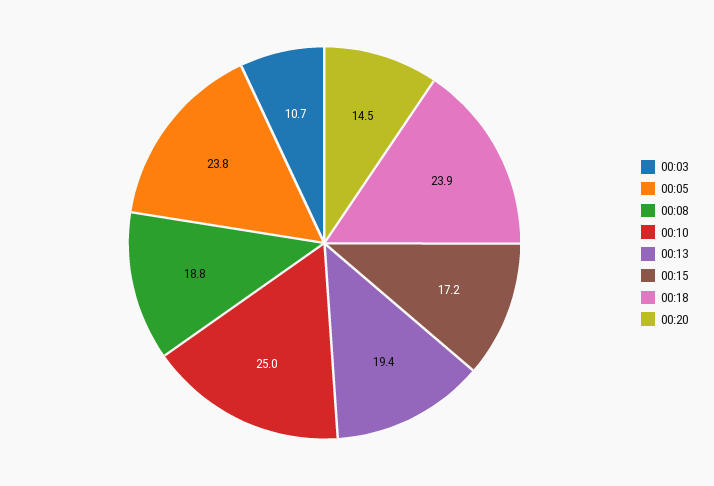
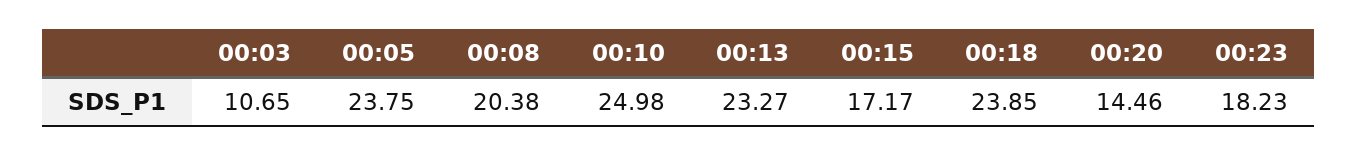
  {
    "00:03": 10.65,
    "00:05": 23.75,
-   "00:08": 18.8,
+   "00:08": 20.38,
    "00:10": 24.98,
-   "00:13": 19.4,
+   "00:13": 23.27,
    "00:15": 17.17,
    "00:18": 23.85,
-   "00:20": 14.46
+   "00:20": 14.46,
+   "00:23": 18.23
  }

